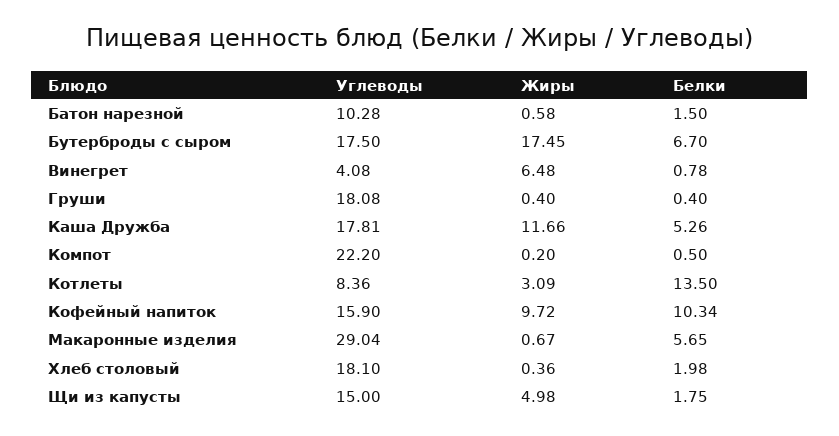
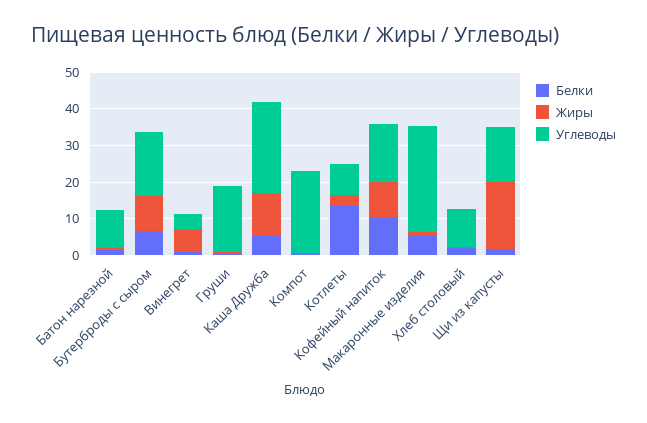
  {
    "Углеводы": {
      "Батон нарезной": 10.28,
      "Бутерброды с сыром": 17.5,
      "Винегрет": 4.08,
      "Груши": 18.08,
-     "Каша Дружба": 17.81,
+     "Каша Дружба": 25,
      "Компот": 22.2,
      "Котлеты": 8.36,
      "Кофейный напиток": 15.9,
      "Макаронные изделия": 29.04,
-     "Хлеб столовый": 18.1,
+     "Хлеб столовый": 10,
      "Щи из капусты": 15
    },
    "Жиры": {
      "Батон нарезной": 0.58,
-     "Бутерброды с сыром": 17.45,
+     "Бутерброды с сыром": 10,
      "Винегрет": 6.48,
      "Груши": 0.4,
      "Каша Дружба": 11.66,
      "Компот": 0.2,
      "Котлеты": 3.09,
      "Кофейный напиток": 9.72,
      "Макаронные изделия": 0.67,
      "Хлеб столовый": 0.36,
-     "Щи из капусты": 4.98
+     "Щи из капусты": 17.5
    },
    "Белки": {
      "Батон нарезной": 1.5,
      "Бутерброды с сыром": 6.7,
      "Винегрет": 0.78,
      "Груши": 0.4,
      "Каша Дружба": 5.26,
      "Компот": 0.5,
      "Котлеты": 13.5,
      "Кофейный напиток": 10.34,
      "Макаронные изделия": 5.65,
      "Хлеб столовый": 1.98,
      "Щи из капусты": 1.75
    }
  }

